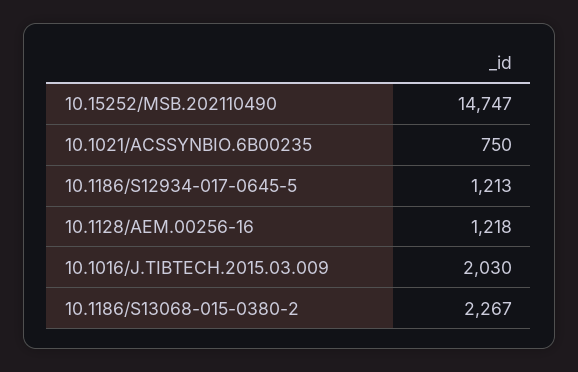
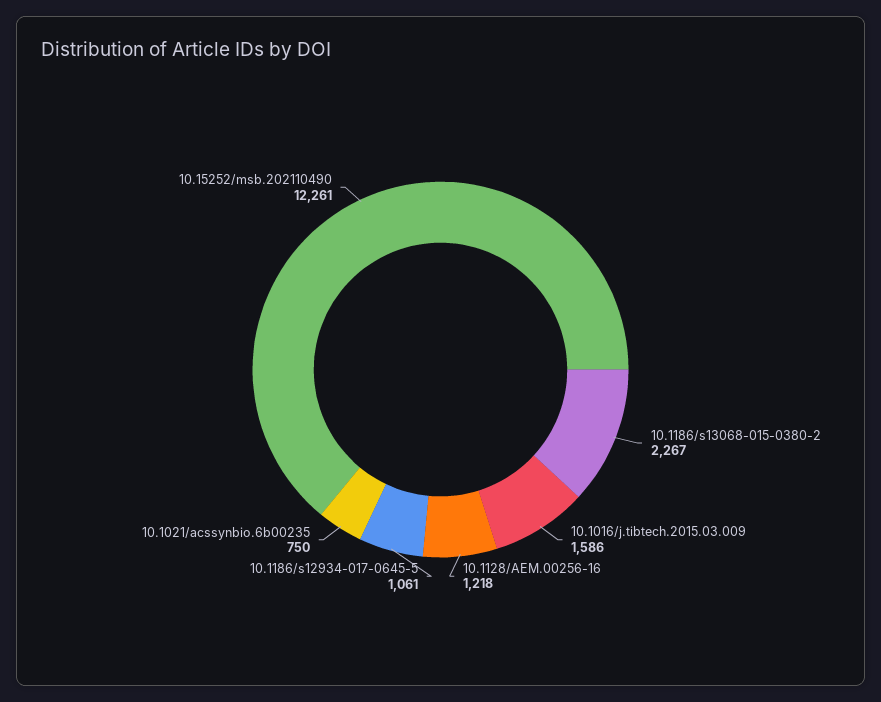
  {
-   "10.15252/MSB.202110490": 14747,
+   "10.15252/MSB.202110490": 12261,
    "10.1021/ACSSYNBIO.6B00235": 750,
-   "10.1186/S12934-017-0645-5": 1213,
+   "10.1186/S12934-017-0645-5": 1061,
    "10.1128/AEM.00256-16": 1218,
-   "10.1016/J.TIBTECH.2015.03.009": 2030,
+   "10.1016/J.TIBTECH.2015.03.009": 1586,
    "10.1186/S13068-015-0380-2": 2267
  }

